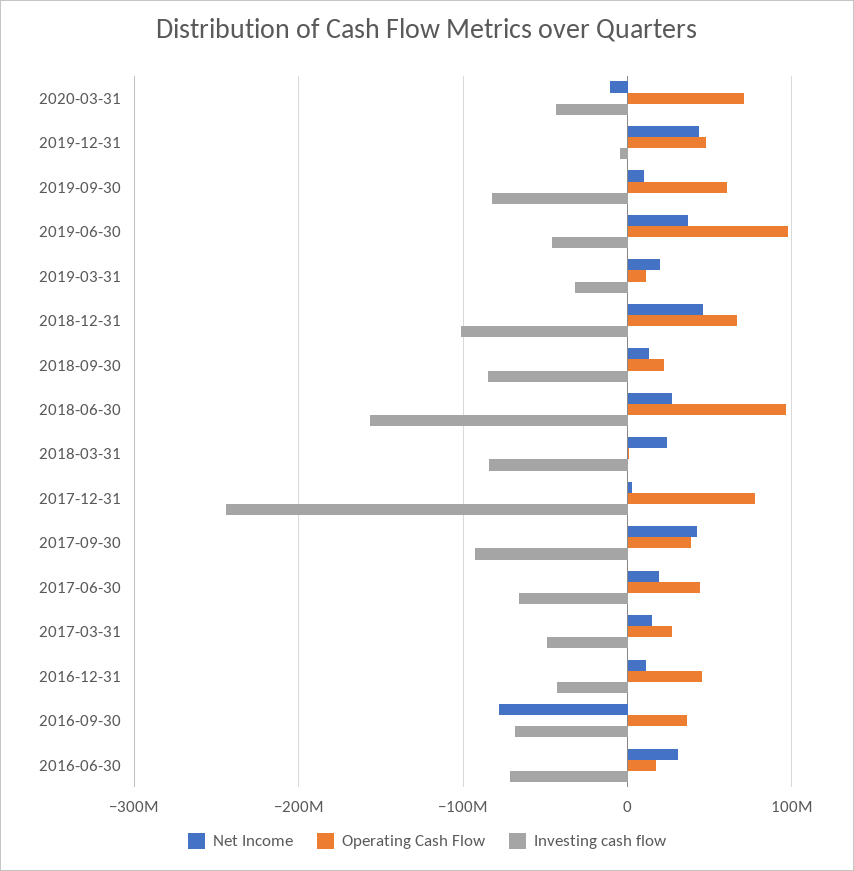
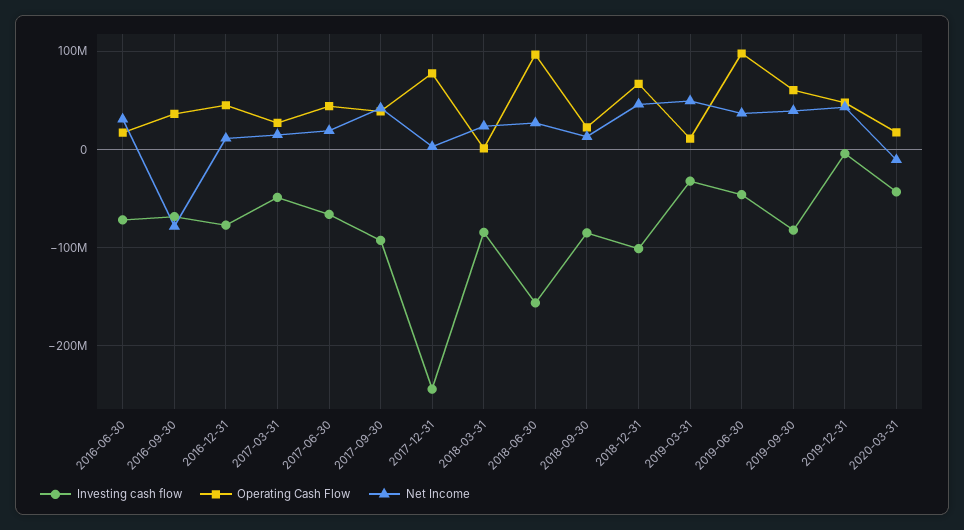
  {
    "Net Income": {
      "2020-03-31": -10000000,
      "2019-12-31": 40000000,
-     "2019-09-30": 10000000,
+     "2019-09-30": 40000000,
      "2019-06-30": 40000000,
-     "2019-03-31": 20000000,
+     "2019-03-31": 50000000,
      "2018-12-31": 50000000,
      "2018-09-30": 10000000,
      "2018-06-30": 30000000,
      "2018-03-31": 20000000,
      "2017-12-31": 0,
      "2017-09-30": 40000000,
      "2017-06-30": 20000000,
      "2017-03-31": 10000000,
      "2016-12-31": 10000000,
      "2016-09-30": -80000000,
      "2016-06-30": 30000000
    },
    "Operating Cash Flow": {
-     "2020-03-31": 70000000,
+     "2020-03-31": 20000000,
      "2019-12-31": 50000000,
      "2019-09-30": 60000000,
      "2019-06-30": 100000000,
      "2019-03-31": 10000000,
      "2018-12-31": 70000000,
      "2018-09-30": 20000000,
      "2018-06-30": 100000000,
      "2018-03-31": 0,
      "2017-12-31": 80000000,
      "2017-09-30": 40000000,
      "2017-06-30": 40000000,
      "2017-03-31": 30000000,
      "2016-12-31": 50000000,
      "2016-09-30": 40000000,
      "2016-06-30": 20000000
    },
    "Investing cash flow": {
      "2020-03-31": -40000000,
      "2019-12-31": 0,
      "2019-09-30": -80000000,
      "2019-06-30": -50000000,
      "2019-03-31": -30000000,
      "2018-12-31": -100000000,
      "2018-09-30": -90000000,
      "2018-06-30": -160000000,
      "2018-03-31": -80000000,
      "2017-12-31": -240000000,
      "2017-09-30": -90000000,
      "2017-06-30": -70000000,
      "2017-03-31": -50000000,
-     "2016-12-31": -40000000,
+     "2016-12-31": -80000000,
      "2016-09-30": -70000000,
      "2016-06-30": -70000000
    }
  }

